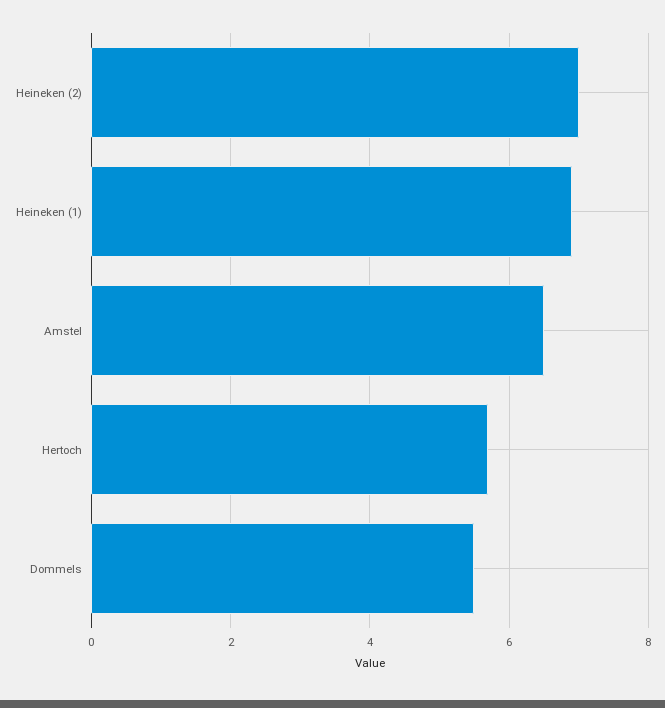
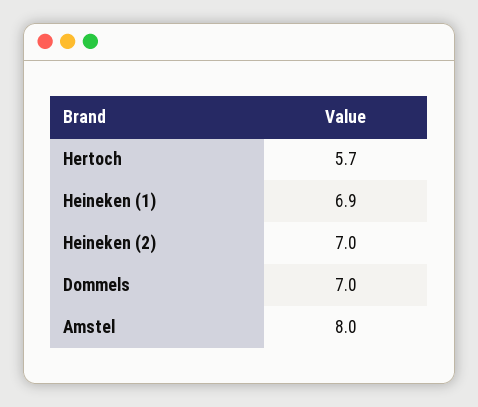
  {
    "Heineken (2)": 7,
    "Heineken (1)": 6.9,
-   "Amstel": 6.5,
+   "Amstel": 8,
    "Hertoch": 5.7,
-   "Dommels": 5.5
+   "Dommels": 7
  }

